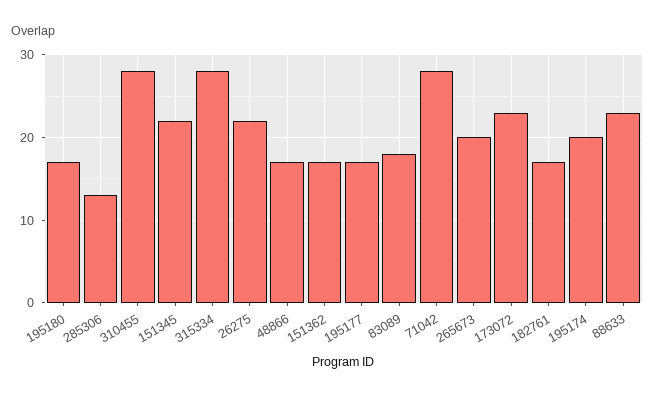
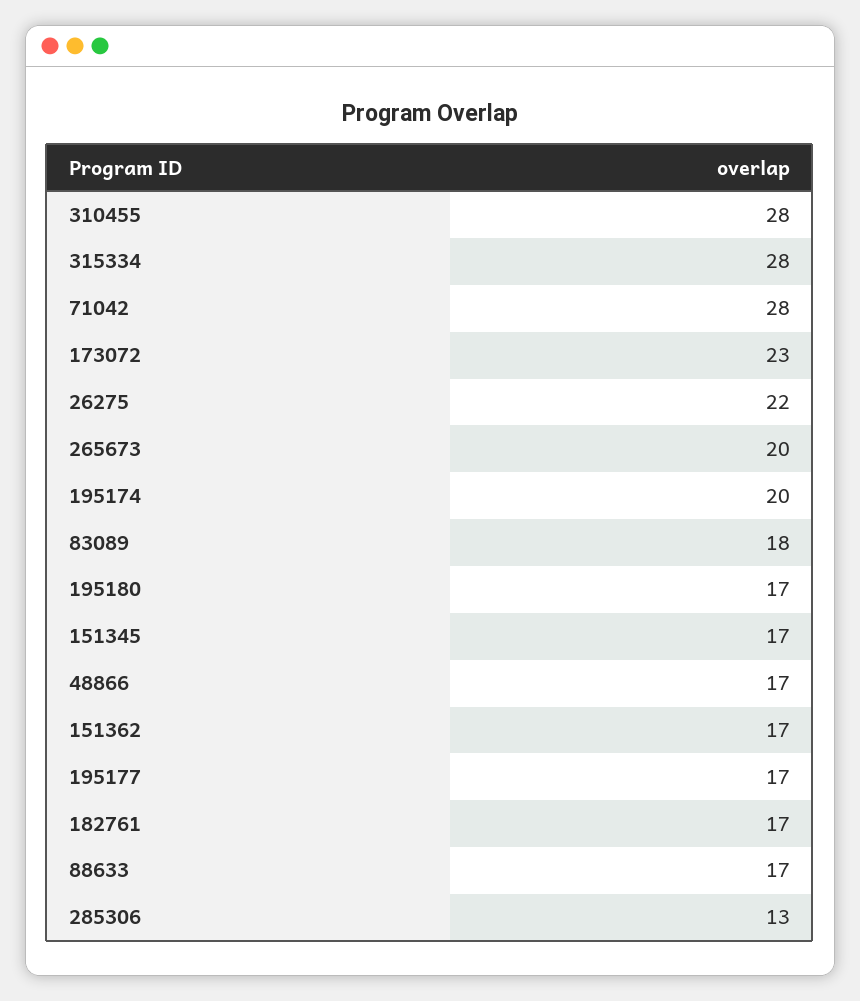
  {
    "195180": 17,
    "285306": 13,
    "310455": 28,
-   "151345": 22,
+   "151345": 17,
    "315334": 28,
    "26275": 22,
    "48866": 17,
    "151362": 17,
    "195177": 17,
    "83089": 18,
    "71042": 28,
    "265673": 20,
    "173072": 23,
    "182761": 17,
    "195174": 20,
-   "88633": 23
+   "88633": 17
  }

